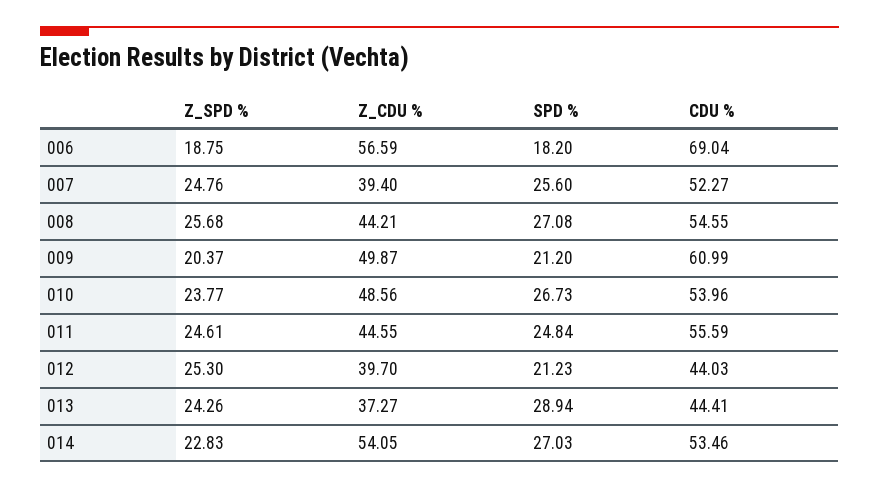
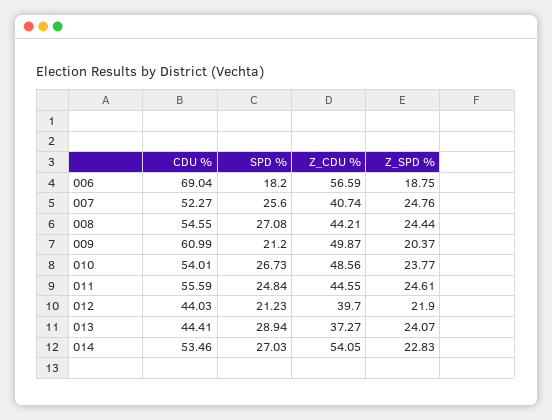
  {
    "Z_SPD %": {
      "006": 18.75,
      "007": 24.76,
-     "008": 25.68,
+     "008": 24.44,
      "009": 20.37,
      "010": 23.77,
      "011": 24.61,
-     "012": 25.3,
+     "012": 21.9,
-     "013": 24.26,
+     "013": 24.07,
      "014": 22.83
    },
    "Z_CDU %": {
      "006": 56.59,
-     "007": 39.4,
+     "007": 40.74,
      "008": 44.21,
      "009": 49.87,
      "010": 48.56,
      "011": 44.55,
      "012": 39.7,
      "013": 37.27,
      "014": 54.05
    },
    "SPD %": {
      "006": 18.2,
      "007": 25.6,
      "008": 27.08,
      "009": 21.2,
      "010": 26.73,
      "011": 24.84,
      "012": 21.23,
      "013": 28.94,
      "014": 27.03
    },
    "CDU %": {
      "006": 69.04,
      "007": 52.27,
      "008": 54.55,
      "009": 60.99,
-     "010": 53.96,
+     "010": 54.01,
      "011": 55.59,
      "012": 44.03,
      "013": 44.41,
      "014": 53.46
    }
  }

